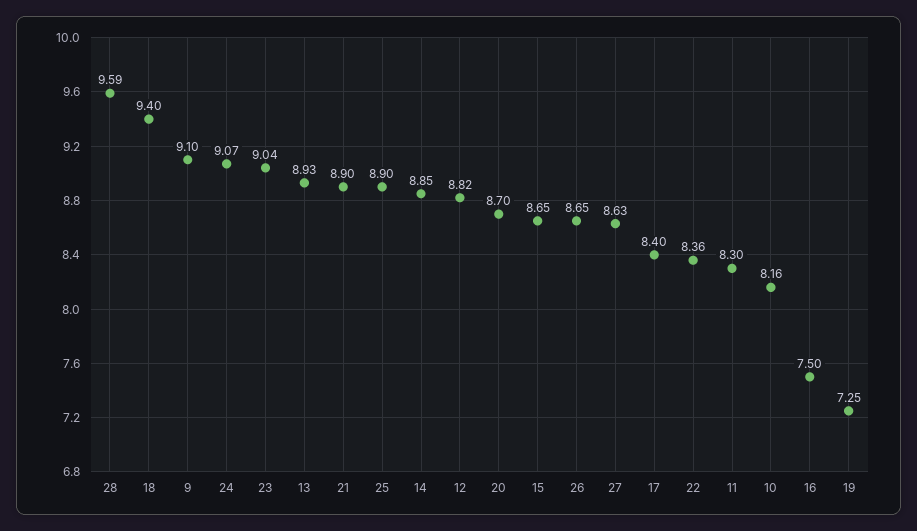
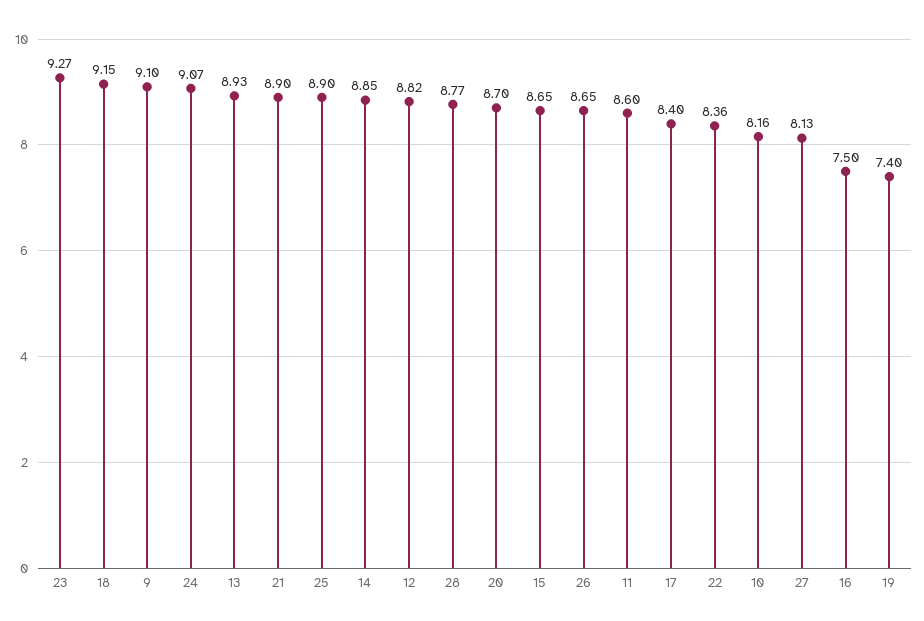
  {
-   "28": 9.59,
+   "28": 8.77,
-   "18": 9.4,
+   "18": 9.15,
    "9": 9.1,
    "24": 9.07,
-   "23": 9.04,
+   "23": 9.27,
    "13": 8.93,
    "21": 8.9,
    "25": 8.9,
    "14": 8.85,
    "12": 8.82,
    "20": 8.7,
    "15": 8.65,
    "26": 8.65,
-   "27": 8.63,
+   "27": 8.13,
    "17": 8.4,
    "22": 8.36,
-   "11": 8.3,
+   "11": 8.6,
    "10": 8.16,
    "16": 7.5,
-   "19": 7.25
+   "19": 7.4
  }

